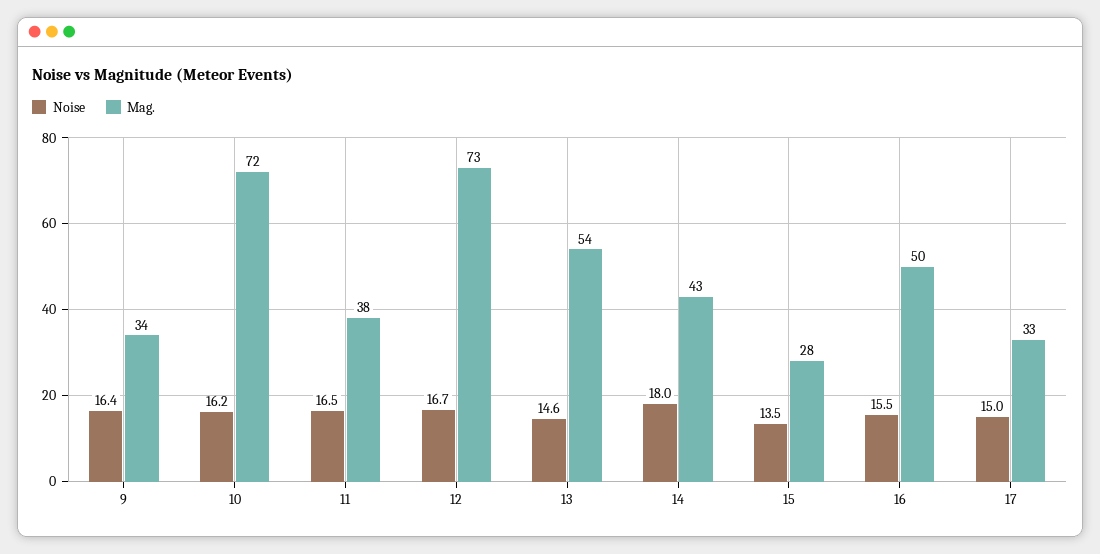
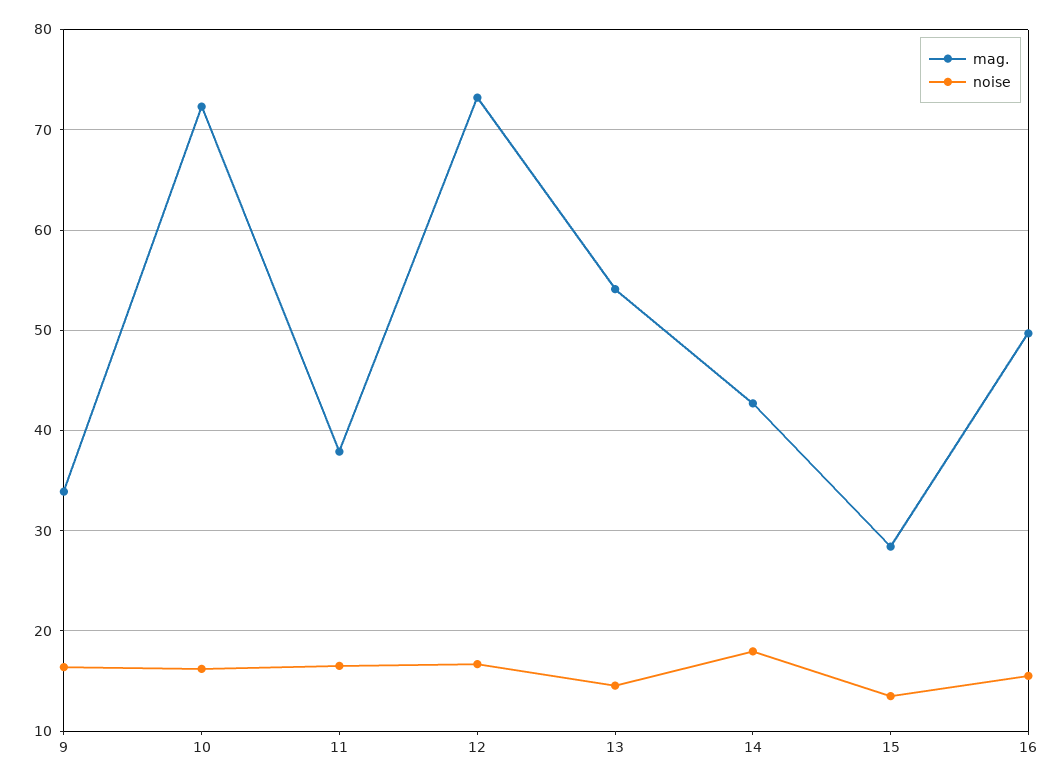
  {
    "Noise": {
      "9": 16.4,
      "10": 16.2,
      "11": 16.5,
      "12": 16.7,
      "13": 14.6,
      "14": 18,
      "15": 13.5,
-     "16": 15.5,
+     "16": 15.5
-     "17": 15
    },
    "Mag.": {
      "9": 34,
      "10": 72,
      "11": 38,
      "12": 73,
      "13": 54,
      "14": 43,
      "15": 28,
-     "16": 50,
+     "16": 50
-     "17": 33
    }
  }

